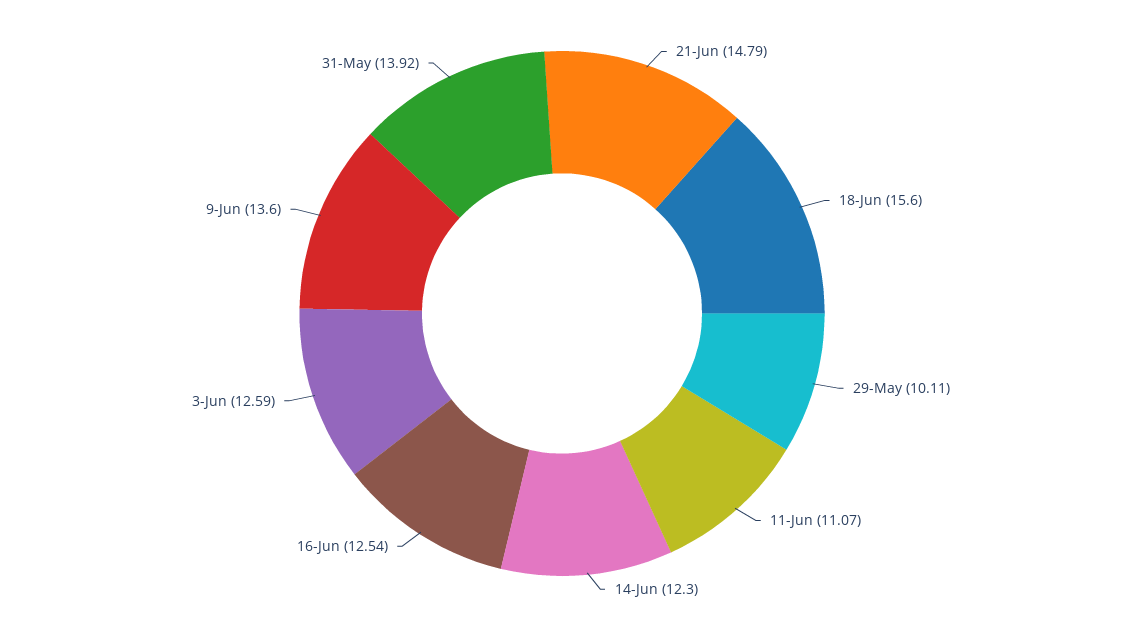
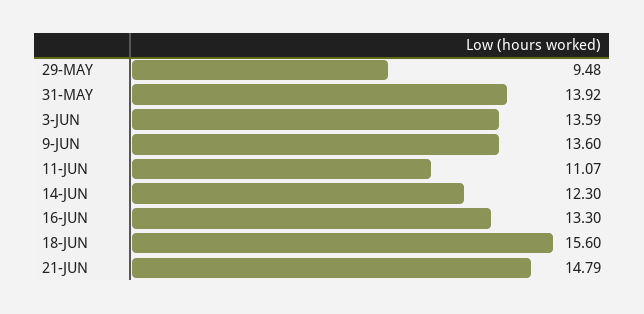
  {
    "21-Jun": 14.79,
    "18-Jun": 15.6,
-   "29-May": 10.11,
+   "29-May": 9.48,
    "11-Jun": 11.07,
    "14-Jun": 12.3,
-   "16-Jun": 12.54,
+   "16-Jun": 13.3,
-   "3-Jun": 12.59,
+   "3-Jun": 13.59,
    "9-Jun": 13.6,
    "31-May": 13.92
  }

